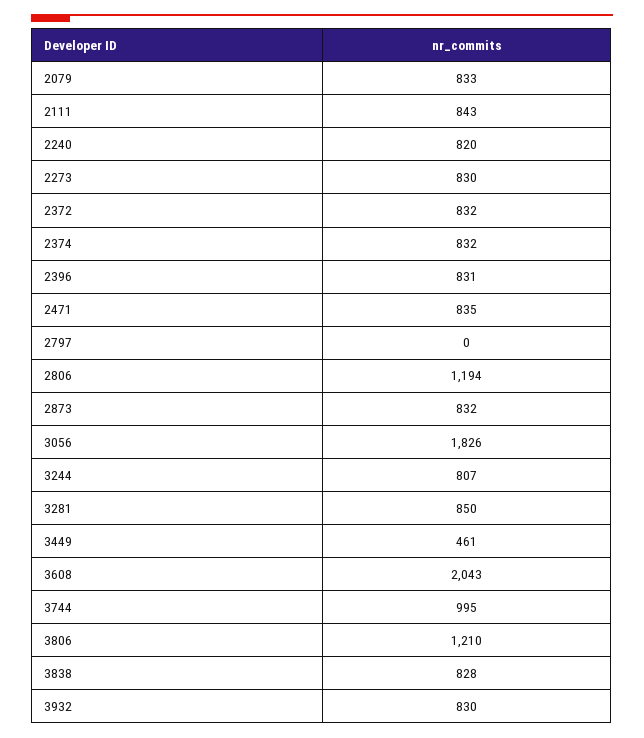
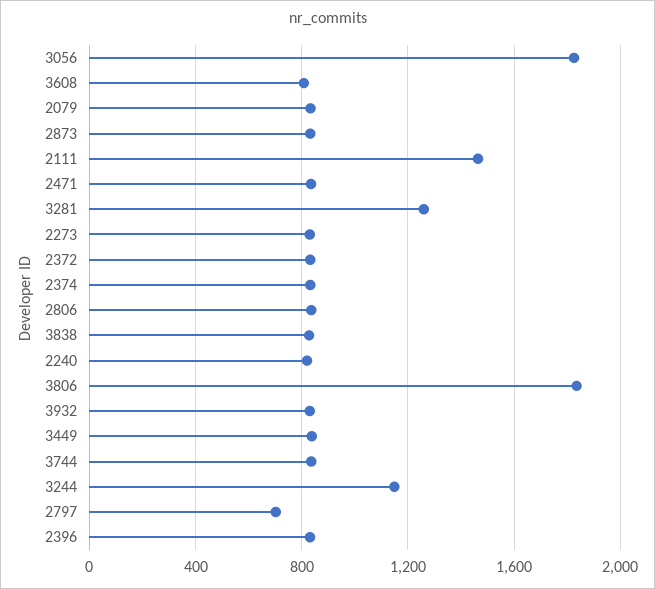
  {
    "2079": 833,
-   "2111": 843,
+   "2111": 1450,
    "2240": 820,
    "2273": 830,
    "2372": 832,
    "2374": 832,
    "2396": 831,
    "2471": 835,
-   "2797": 0,
+   "2797": 700,
-   "2806": 1194,
+   "2806": 850,
    "2873": 832,
    "3056": 1826,
-   "3244": 807,
+   "3244": 1150,
-   "3281": 850,
+   "3281": 1250,
-   "3449": 461,
+   "3449": 850,
-   "3608": 2043,
+   "3608": 800,
-   "3744": 995,
+   "3744": 850,
-   "3806": 1210,
+   "3806": 1850,
    "3838": 828,
    "3932": 830
  }

